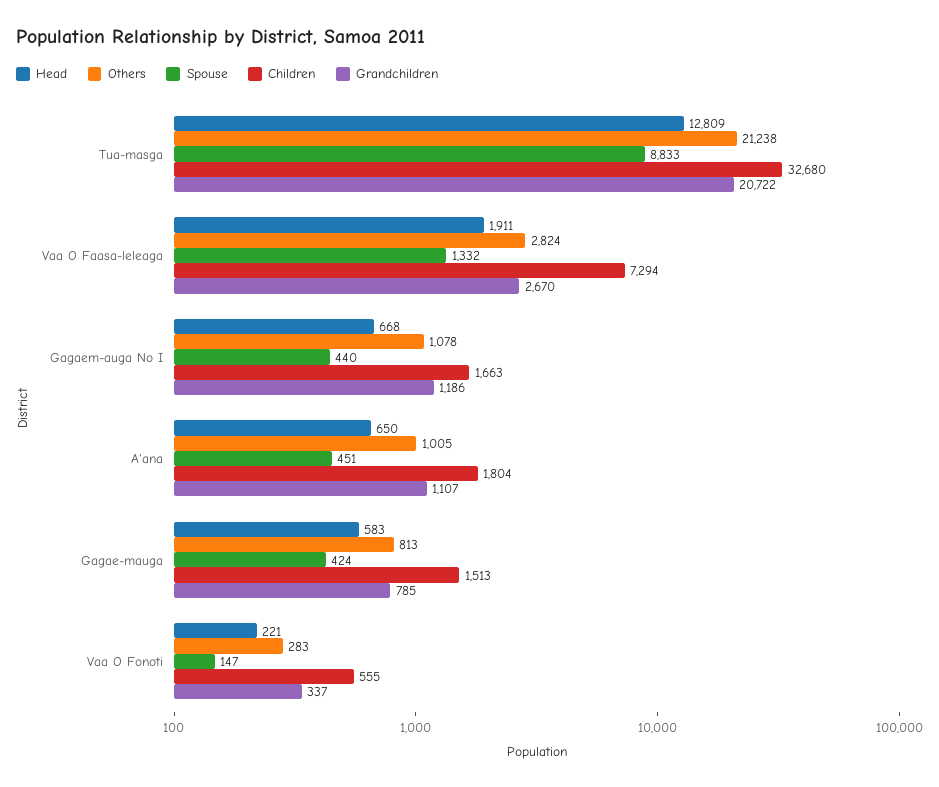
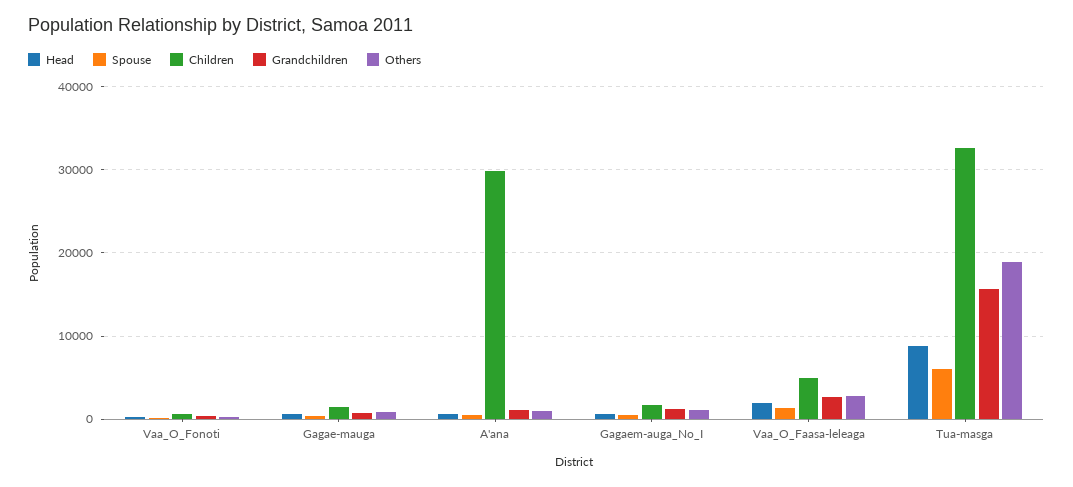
  {
    "Head": {
-     "Tua-masga": 12809,
+     "Tua-masga": 9000,
      "Vaa O Faasa-leleaga": 1911,
      "Gagaem-auga No I": 668,
      "A'ana": 650,
      "Gagae-mauga": 583,
      "Vaa O Fonoti": 221
    },
    "Others": {
-     "Tua-masga": 21238,
+     "Tua-masga": 19000,
      "Vaa O Faasa-leleaga": 2824,
      "Gagaem-auga No I": 1078,
      "A'ana": 1005,
      "Gagae-mauga": 813,
      "Vaa O Fonoti": 283
    },
    "Spouse": {
-     "Tua-masga": 8833,
+     "Tua-masga": 6000,
      "Vaa O Faasa-leleaga": 1332,
      "Gagaem-auga No I": 440,
      "A'ana": 451,
      "Gagae-mauga": 424,
      "Vaa O Fonoti": 147
    },
    "Children": {
      "Tua-masga": 32680,
-     "Vaa O Faasa-leleaga": 7294,
+     "Vaa O Faasa-leleaga": 5000,
      "Gagaem-auga No I": 1663,
-     "A'ana": 1804,
+     "A'ana": 30000,
      "Gagae-mauga": 1513,
      "Vaa O Fonoti": 555
    },
    "Grandchildren": {
-     "Tua-masga": 20722,
+     "Tua-masga": 16000,
      "Vaa O Faasa-leleaga": 2670,
      "Gagaem-auga No I": 1186,
      "A'ana": 1107,
      "Gagae-mauga": 785,
      "Vaa O Fonoti": 337
    }
  }

